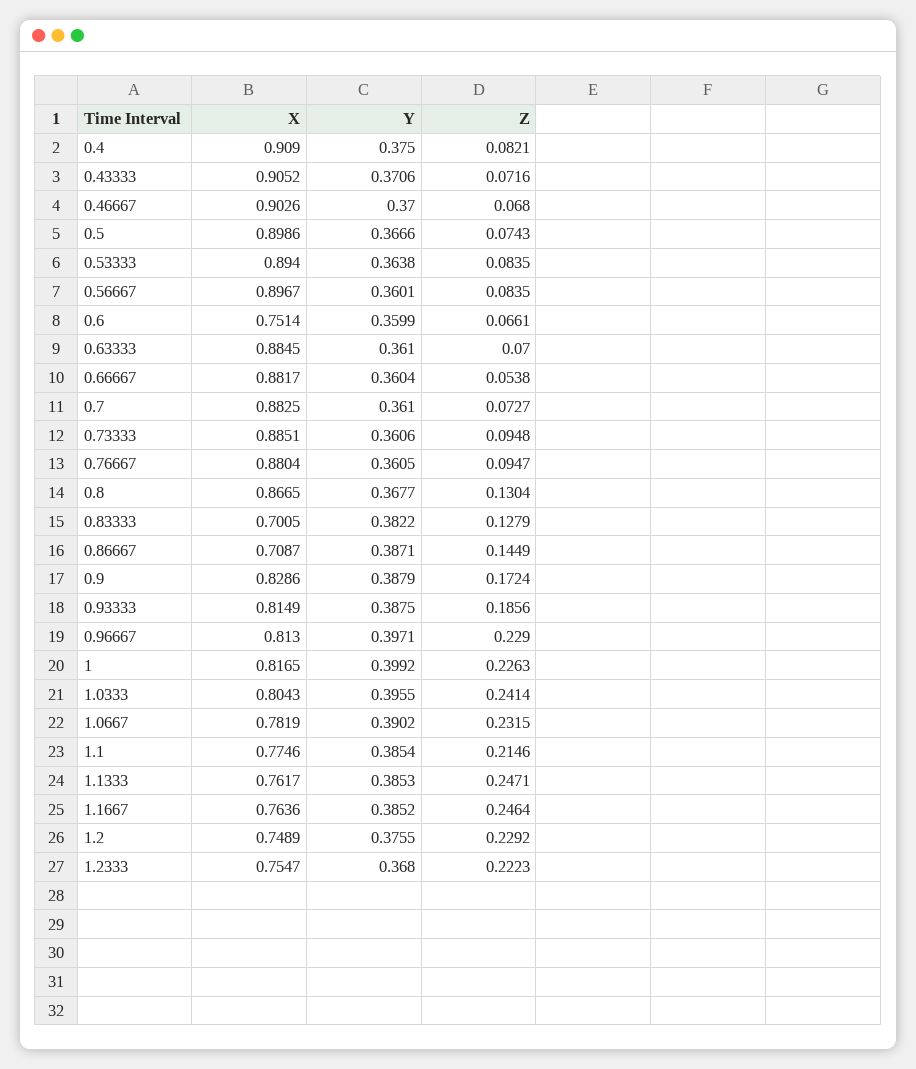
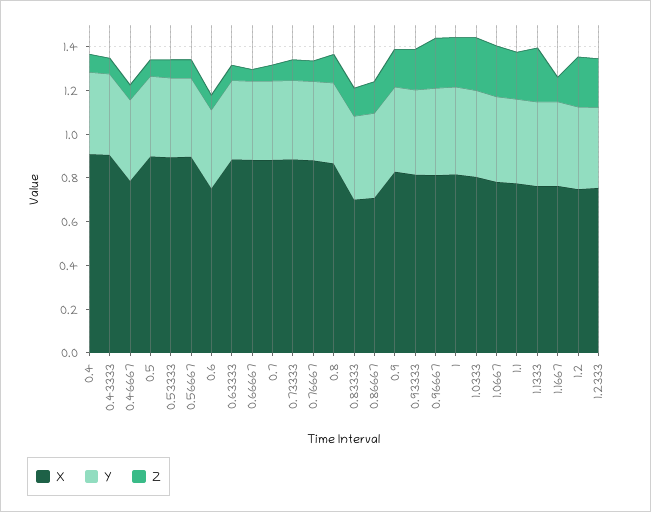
  {
    "X": {
      "0.4": 0.909,
      "0.43333": 0.9052,
-     "0.46667": 0.9026,
+     "0.46667": 0.8,
      "0.5": 0.8986,
      "0.53333": 0.894,
      "0.56667": 0.8967,
      "0.6": 0.7514,
      "0.63333": 0.8845,
      "0.66667": 0.8817,
      "0.7": 0.8825,
      "0.73333": 0.8851,
      "0.76667": 0.8804,
      "0.8": 0.8665,
      "0.83333": 0.7005,
      "0.86667": 0.7087,
      "0.9": 0.8286,
      "0.93333": 0.8149,
      "0.96667": 0.813,
      "1": 0.8165,
      "1.0333": 0.8043,
      "1.0667": 0.7819,
      "1.1": 0.7746,
      "1.1333": 0.7617,
      "1.1667": 0.7636,
      "1.2": 0.7489,
      "1.2333": 0.7547
    },
    "Y": {
      "0.4": 0.375,
      "0.43333": 0.3706,
      "0.46667": 0.37,
      "0.5": 0.3666,
      "0.53333": 0.3638,
      "0.56667": 0.3601,
      "0.6": 0.3599,
      "0.63333": 0.361,
      "0.66667": 0.3604,
      "0.7": 0.361,
      "0.73333": 0.3606,
      "0.76667": 0.3605,
      "0.8": 0.3677,
      "0.83333": 0.3822,
      "0.86667": 0.3871,
      "0.9": 0.3879,
      "0.93333": 0.3875,
      "0.96667": 0.3971,
      "1": 0.3992,
      "1.0333": 0.3955,
      "1.0667": 0.3902,
      "1.1": 0.3854,
      "1.1333": 0.3853,
      "1.1667": 0.3852,
      "1.2": 0.3755,
      "1.2333": 0.368
    },
    "Z": {
      "0.4": 0.0821,
      "0.43333": 0.0716,
      "0.46667": 0.068,
      "0.5": 0.0743,
      "0.53333": 0.0835,
      "0.56667": 0.0835,
      "0.6": 0.0661,
      "0.63333": 0.07,
      "0.66667": 0.0538,
      "0.7": 0.0727,
      "0.73333": 0.0948,
      "0.76667": 0.0947,
      "0.8": 0.1304,
      "0.83333": 0.1279,
      "0.86667": 0.1449,
      "0.9": 0.1724,
      "0.93333": 0.1856,
      "0.96667": 0.229,
      "1": 0.2263,
      "1.0333": 0.2414,
      "1.0667": 0.2315,
      "1.1": 0.2146,
      "1.1333": 0.2471,
-     "1.1667": 0.2464,
+     "1.1667": 0.1,
      "1.2": 0.2292,
      "1.2333": 0.2223
    }
  }

